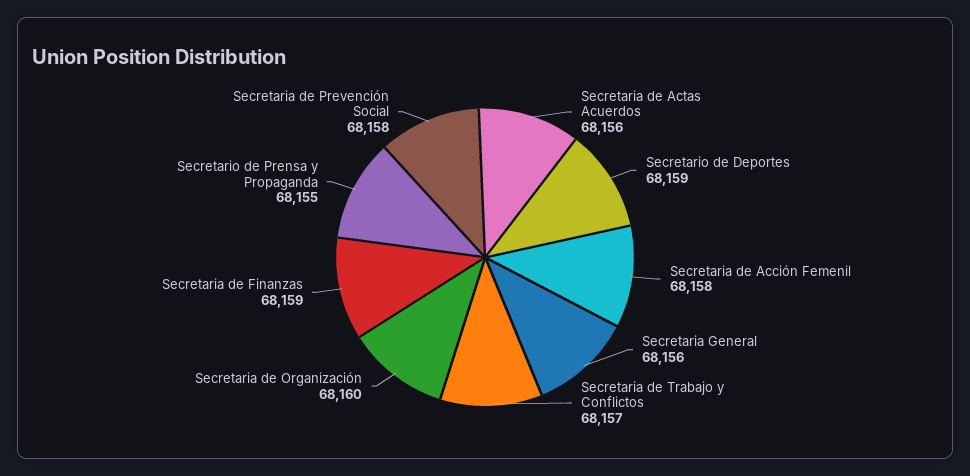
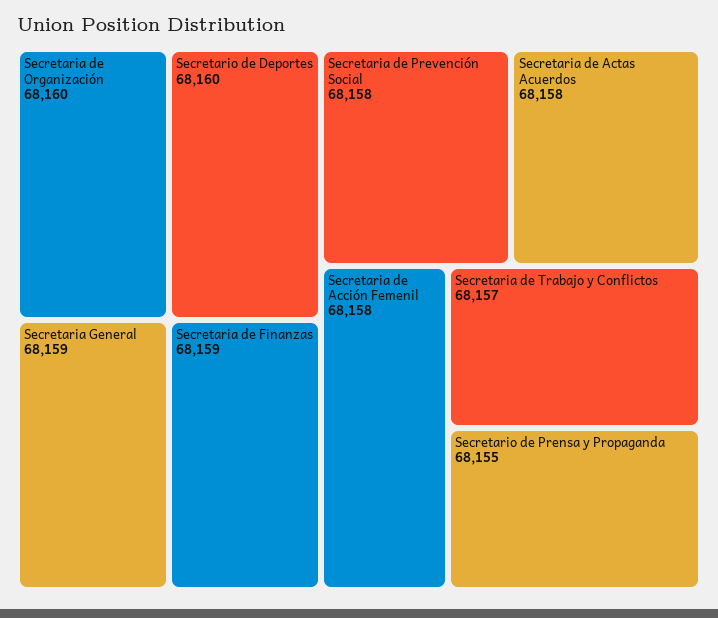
  {
-   "Secretaria de Actas Acuerdos": 68156,
+   "Secretaria de Actas Acuerdos": 68158,
-   "Secretario de Deportes": 68159,
+   "Secretario de Deportes": 68160,
    "Secretaria de Acción Femenil": 68158,
-   "Secretaria General": 68156,
+   "Secretaria General": 68159,
    "Secretaria de Trabajo y Conflictos": 68157,
    "Secretaria de Organización": 68160,
    "Secretaria de Finanzas": 68159,
    "Secretario de Prensa y Propaganda": 68155,
    "Secretaria de Prevención Social": 68158
  }

